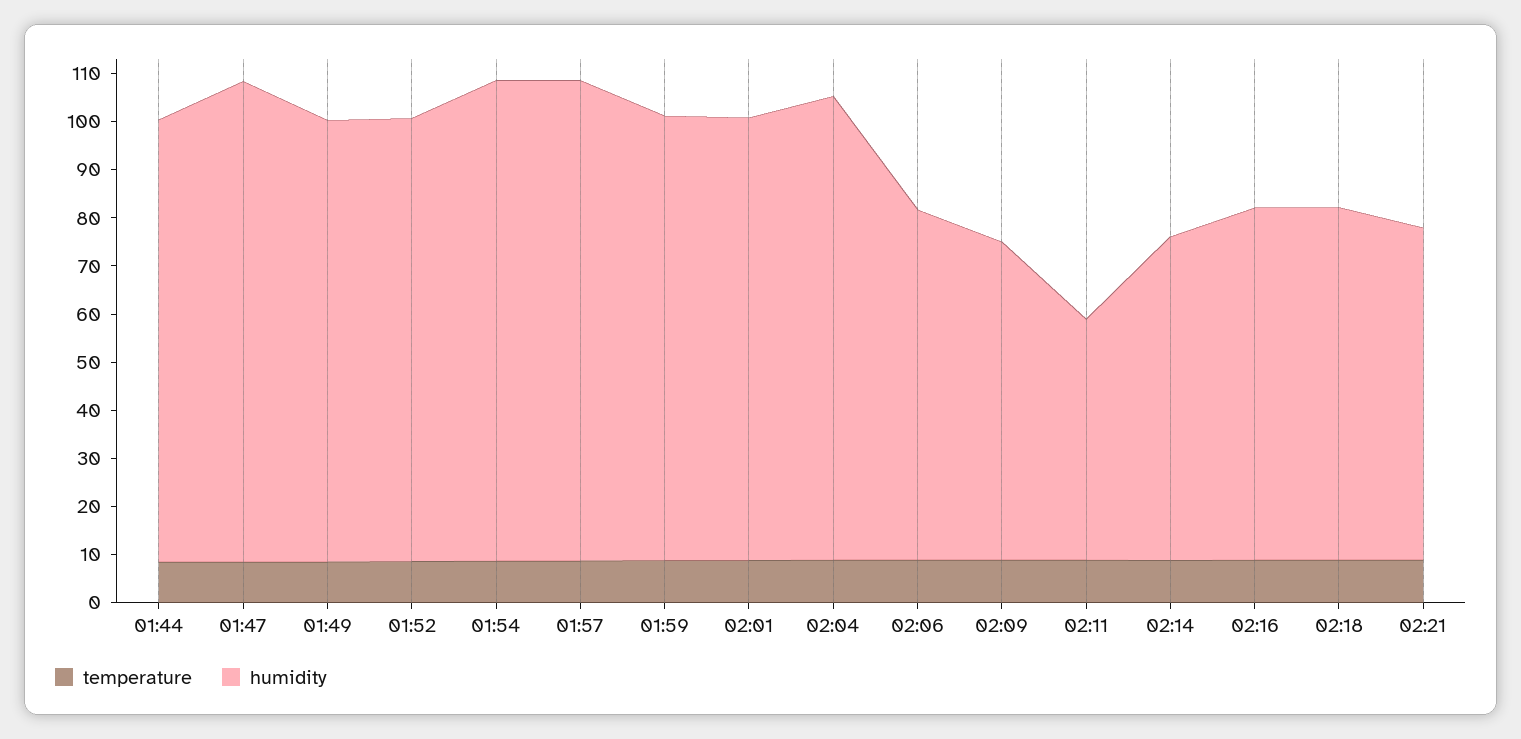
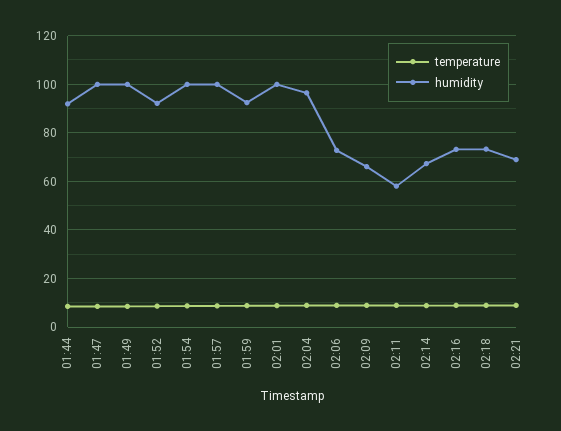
  {
    "temperature": {
      "01:44": 8,
      "01:47": 8,
      "01:49": 8,
      "01:52": 8,
      "01:54": 8,
      "01:57": 8,
      "01:59": 8,
      "02:01": 8,
      "02:04": 8,
      "02:06": 8,
      "02:09": 8,
      "02:11": 8,
      "02:14": 8,
      "02:16": 8,
      "02:18": 8,
      "02:21": 8
    },
    "humidity": {
      "01:44": 92,
      "01:47": 100,
-     "01:49": 92,
+     "01:49": 100,
      "01:52": 92,
      "01:54": 100,
      "01:57": 100,
      "01:59": 92,
-     "02:01": 92,
+     "02:01": 100,
      "02:04": 96,
      "02:06": 72,
      "02:09": 66,
-     "02:11": 50,
+     "02:11": 57.5,
      "02:14": 68,
      "02:16": 74,
      "02:18": 74,
      "02:21": 70
    }
  }

